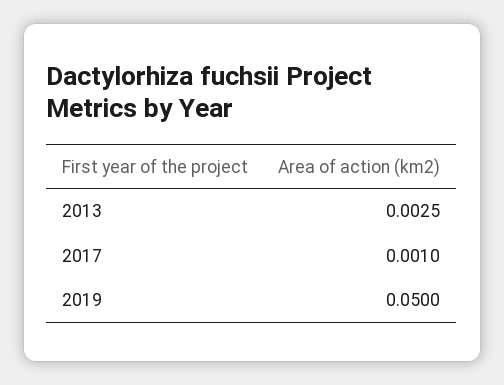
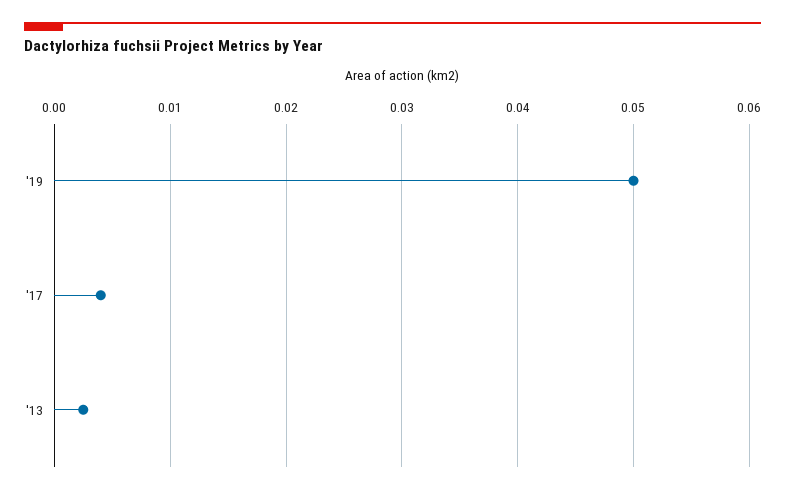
  {
    "2013": 0.0025,
-   "2017": 0.001,
+   "2017": 0.004,
    "2019": 0.05
  }

